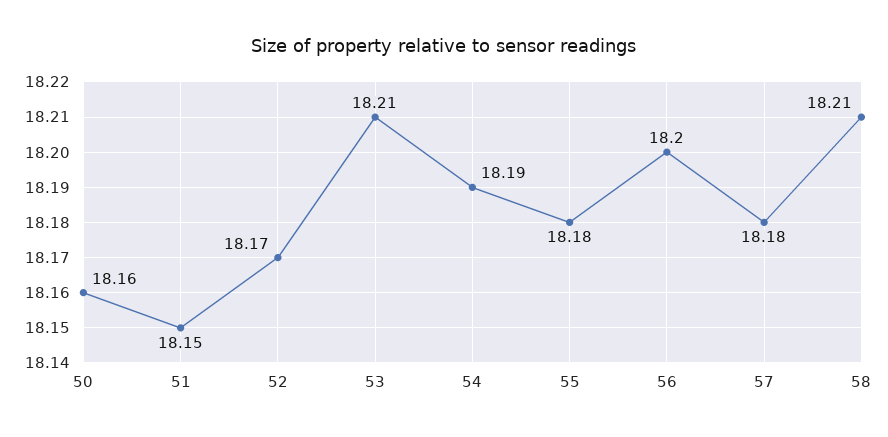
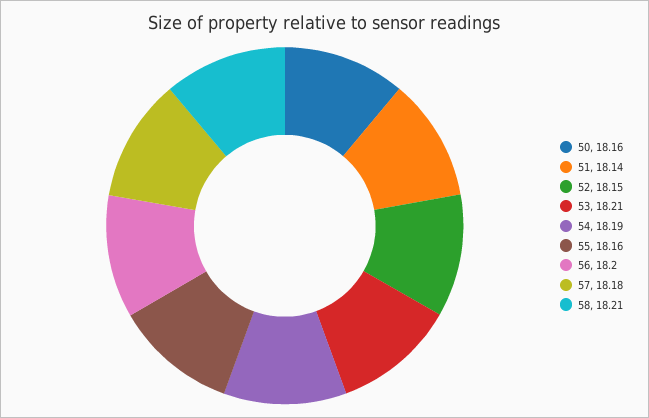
  {
    "50": 18.16,
-   "51": 18.15,
+   "51": 18.14,
-   "52": 18.17,
+   "52": 18.15,
    "53": 18.21,
    "54": 18.19,
-   "55": 18.18,
+   "55": 18.16,
    "56": 18.2,
    "57": 18.18,
    "58": 18.21
  }

